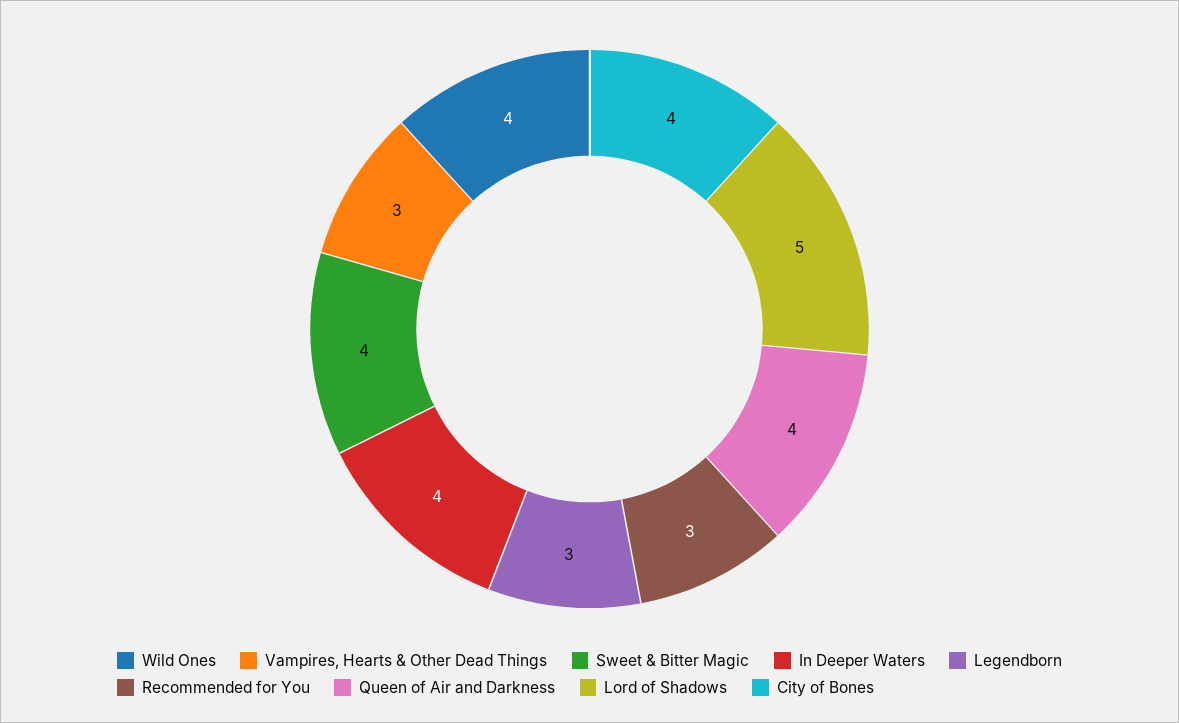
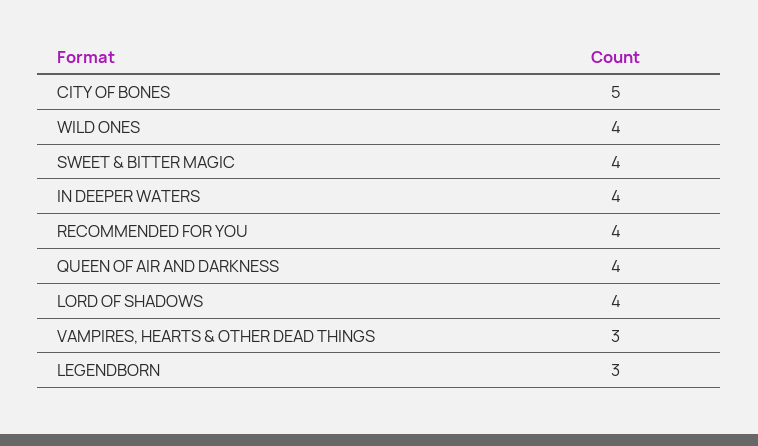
  {
    "Wild Ones": 4,
    "Vampires, Hearts & Other Dead Things": 3,
    "Sweet & Bitter Magic": 4,
    "In Deeper Waters": 4,
    "Legendborn": 3,
-   "Recommended for You": 3,
+   "Recommended for You": 4,
    "Queen of Air and Darkness": 4,
-   "Lord of Shadows": 5,
+   "Lord of Shadows": 4,
-   "City of Bones": 4
+   "City of Bones": 5
  }

